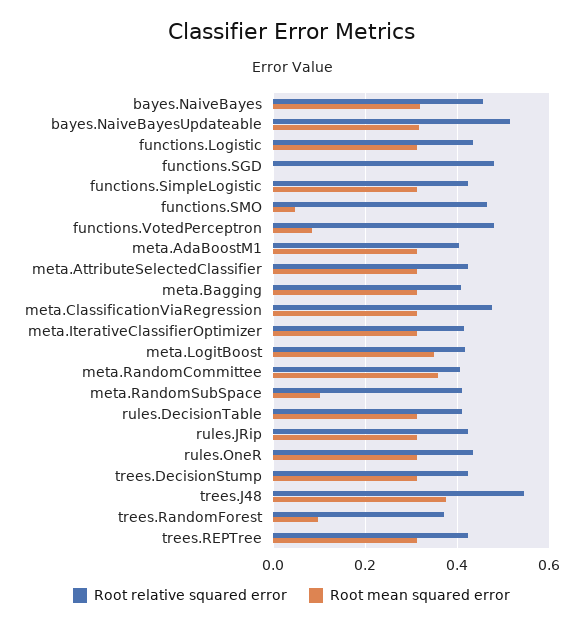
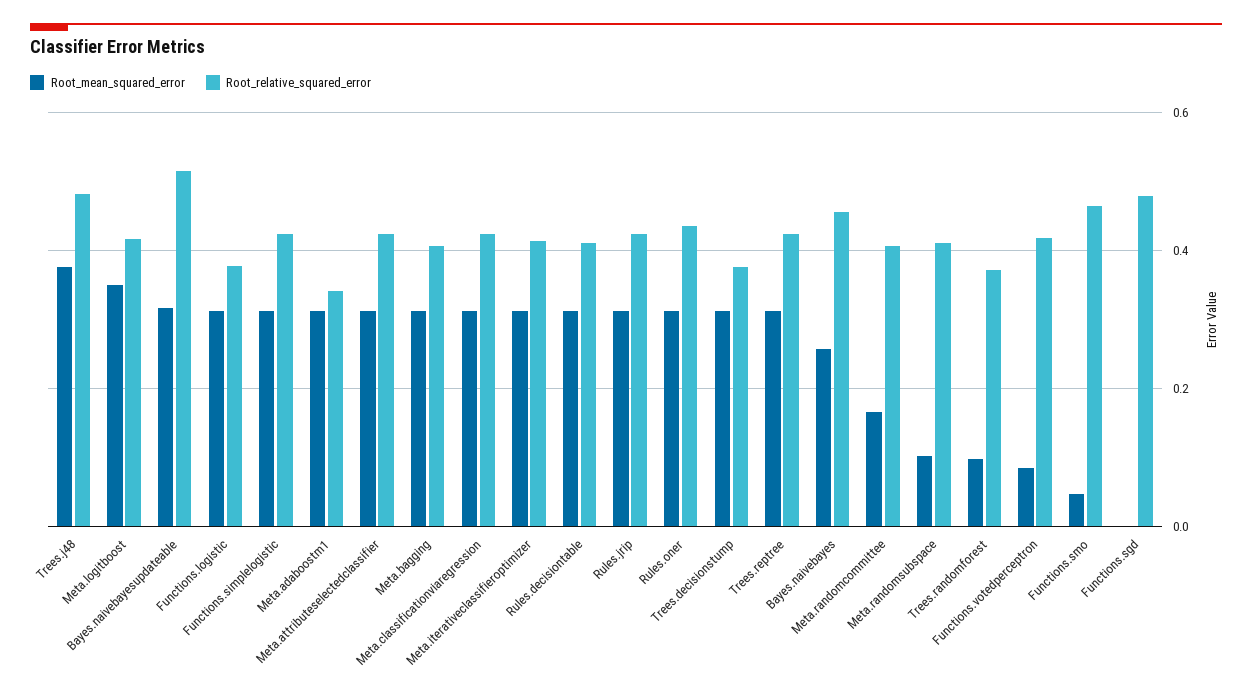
  {
    "Root relative squared error": {
      "bayes.NaiveBayes": 0.46,
      "bayes.NaiveBayesUpdateable": 0.52,
-     "functions.Logistic": 0.44,
+     "functions.Logistic": 0.38,
      "functions.SGD": 0.48,
      "functions.SimpleLogistic": 0.42,
      "functions.SMO": 0.46,
-     "functions.VotedPerceptron": 0.48,
+     "functions.VotedPerceptron": 0.42,
-     "meta.AdaBoostM1": 0.4,
+     "meta.AdaBoostM1": 0.34,
      "meta.AttributeSelectedClassifier": 0.42,
      "meta.Bagging": 0.4,
-     "meta.ClassificationViaRegression": 0.48,
+     "meta.ClassificationViaRegression": 0.42,
      "meta.IterativeClassifierOptimizer": 0.42,
      "meta.LogitBoost": 0.42,
      "meta.RandomCommittee": 0.4,
      "meta.RandomSubSpace": 0.42,
      "rules.DecisionTable": 0.42,
      "rules.JRip": 0.42,
      "rules.OneR": 0.44,
-     "trees.DecisionStump": 0.42,
+     "trees.DecisionStump": 0.38,
-     "trees.J48": 0.54,
+     "trees.J48": 0.48,
      "trees.RandomForest": 0.38,
      "trees.REPTree": 0.42
    },
    "Root mean squared error": {
-     "bayes.NaiveBayes": 0.32,
+     "bayes.NaiveBayes": 0.26,
      "bayes.NaiveBayesUpdateable": 0.32,
      "functions.Logistic": 0.32,
      "functions.SGD": 0,
      "functions.SimpleLogistic": 0.32,
      "functions.SMO": 0.04,
      "functions.VotedPerceptron": 0.08,
      "meta.AdaBoostM1": 0.32,
      "meta.AttributeSelectedClassifier": 0.32,
      "meta.Bagging": 0.32,
      "meta.ClassificationViaRegression": 0.32,
      "meta.IterativeClassifierOptimizer": 0.32,
      "meta.LogitBoost": 0.36,
-     "meta.RandomCommittee": 0.36,
+     "meta.RandomCommittee": 0.16,
      "meta.RandomSubSpace": 0.1,
      "rules.DecisionTable": 0.32,
      "rules.JRip": 0.32,
      "rules.OneR": 0.32,
      "trees.DecisionStump": 0.32,
      "trees.J48": 0.38,
      "trees.RandomForest": 0.1,
      "trees.REPTree": 0.32
    }
  }

